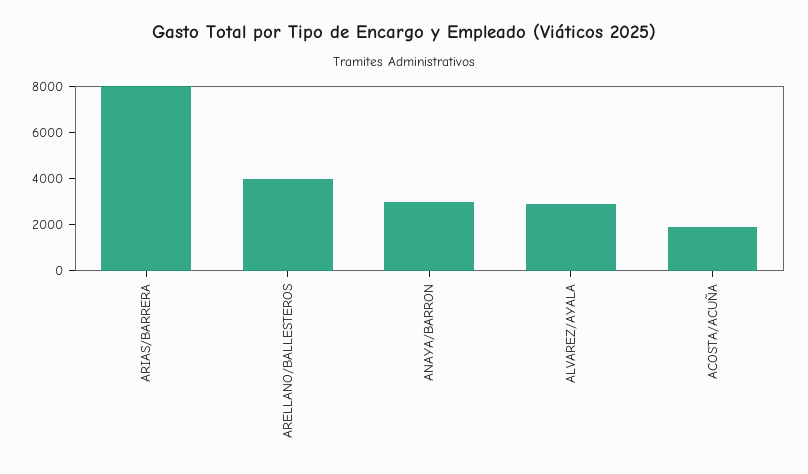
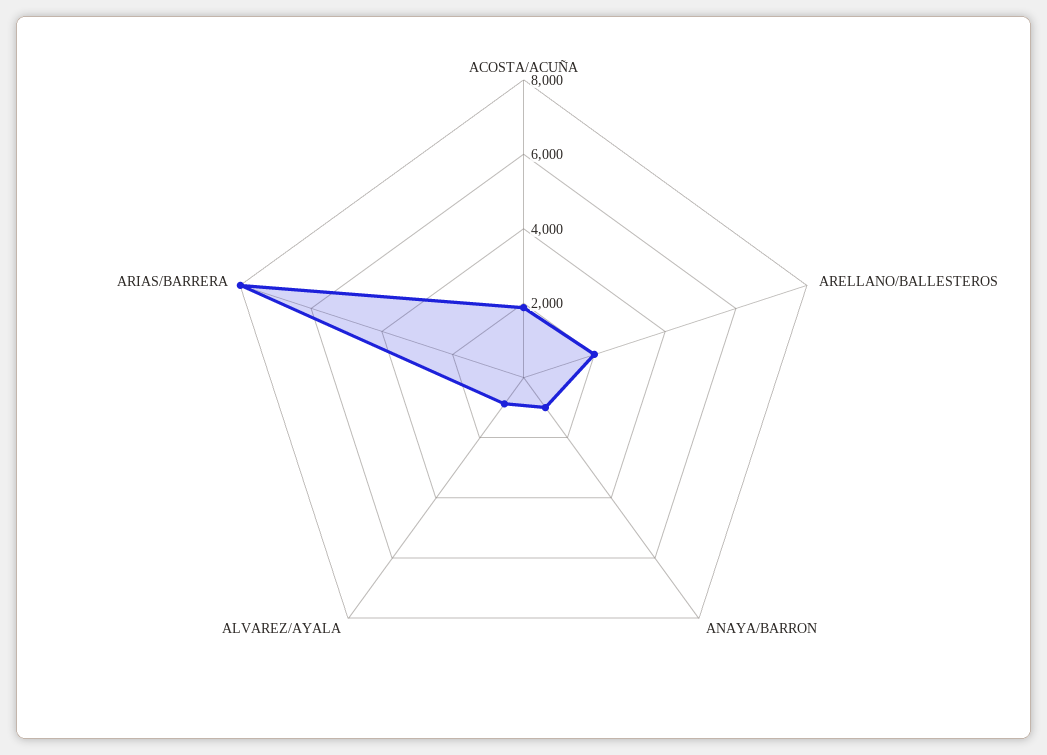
  {
    "ARIAS/BARRERA": 8000,
-   "ARELLANO/BALLESTEROS": 4000,
+   "ARELLANO/BALLESTEROS": 2000,
-   "ANAYA/BARRON": 3000,
+   "ANAYA/BARRON": 1000,
-   "ALVAREZ/AYALA": 3000,
+   "ALVAREZ/AYALA": 1000,
    "ACOSTA/ACUÑA": 2000
  }

